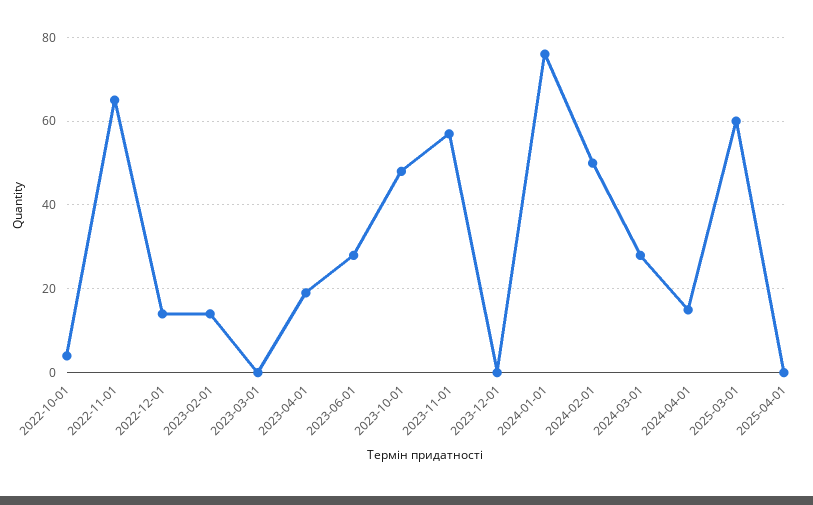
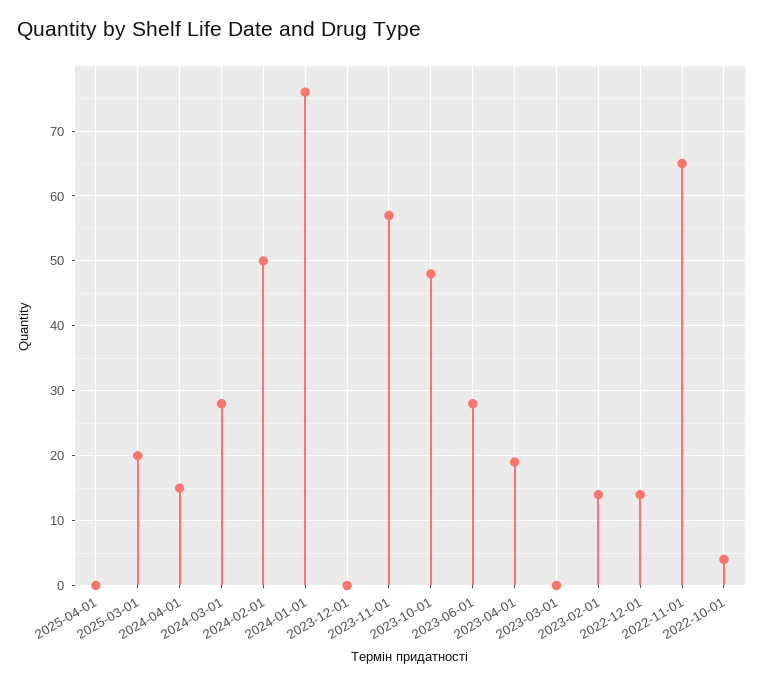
  {
    "2022-10-01": 4,
    "2022-11-01": 65,
    "2022-12-01": 14,
    "2023-02-01": 14,
    "2023-03-01": 0,
    "2023-04-01": 19,
    "2023-06-01": 28,
    "2023-10-01": 48,
    "2023-11-01": 57,
    "2023-12-01": 0,
    "2024-01-01": 76,
    "2024-02-01": 50,
    "2024-03-01": 28,
    "2024-04-01": 15,
-   "2025-03-01": 60,
+   "2025-03-01": 20,
    "2025-04-01": 0
  }

